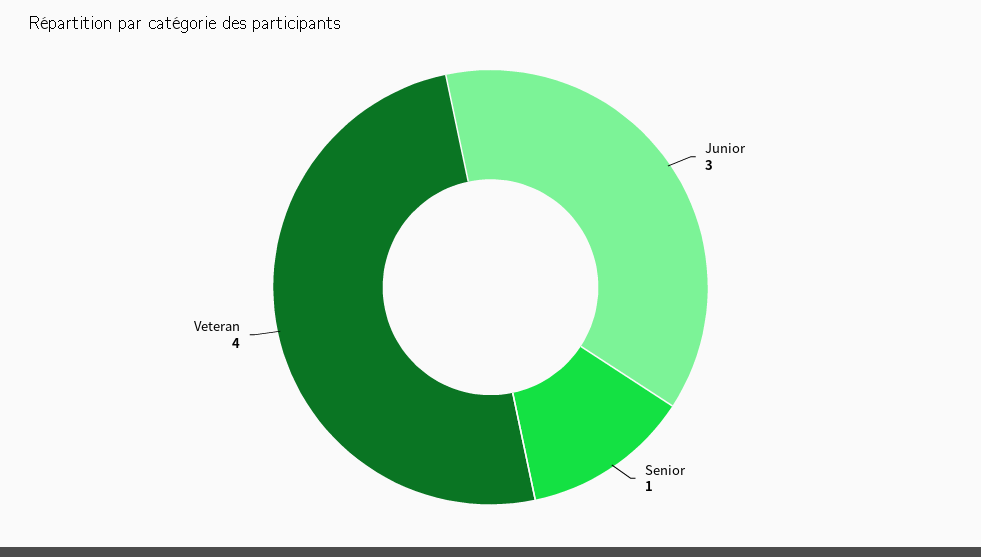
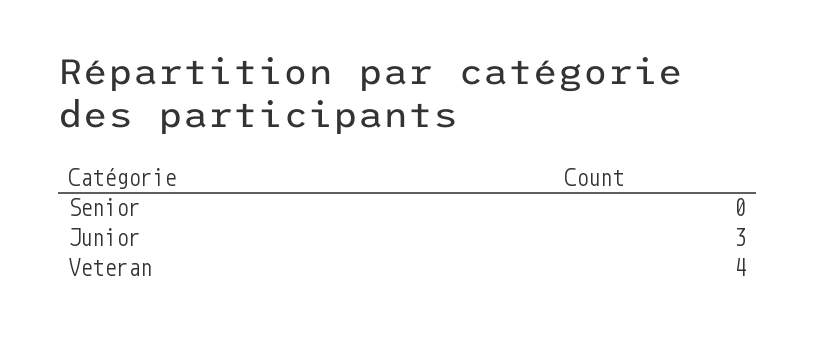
  {
    "Junior": 3,
-   "Senior": 1,
+   "Senior": 0,
    "Veteran": 4
  }

